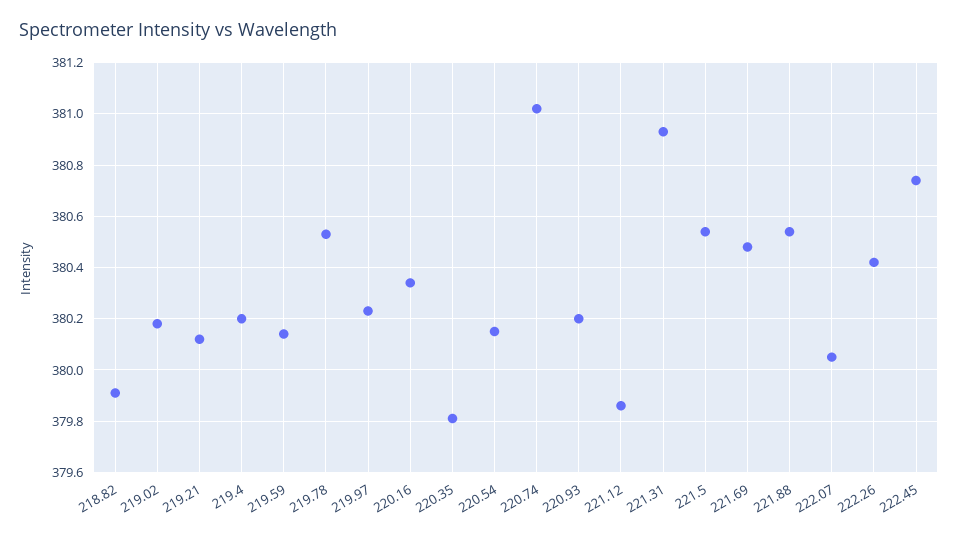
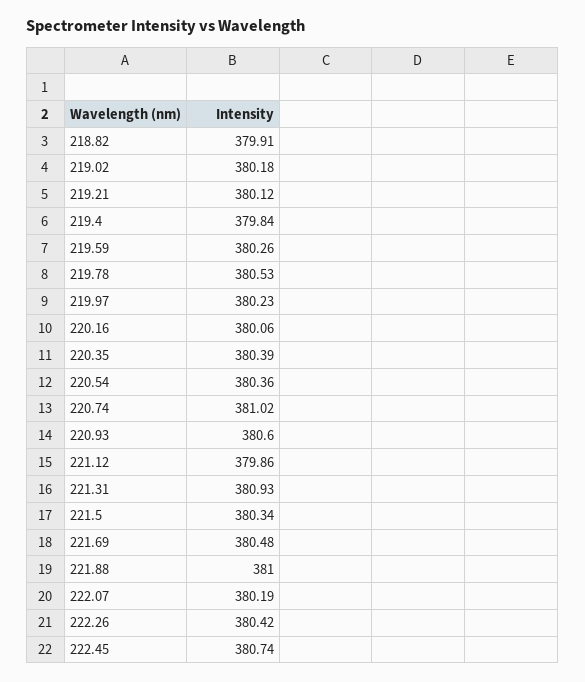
  {
    "218.82": 379.91,
    "219.02": 380.18,
    "219.21": 380.12,
-   "219.4": 380.2,
+   "219.4": 379.84,
-   "219.59": 380.15,
+   "219.59": 380.26,
    "219.78": 380.53,
    "219.97": 380.23,
-   "220.16": 380.35,
+   "220.16": 380.06,
-   "220.35": 379.8,
+   "220.35": 380.39,
-   "220.54": 380.15,
+   "220.54": 380.36,
    "220.74": 381.02,
-   "220.93": 380.2,
+   "220.93": 380.6,
    "221.12": 379.86,
    "221.31": 380.93,
-   "221.5": 380.55,
+   "221.5": 380.34,
    "221.69": 380.48,
-   "221.88": 380.55,
+   "221.88": 381,
-   "222.07": 380.05,
+   "222.07": 380.19,
    "222.26": 380.42,
    "222.45": 380.74
  }

